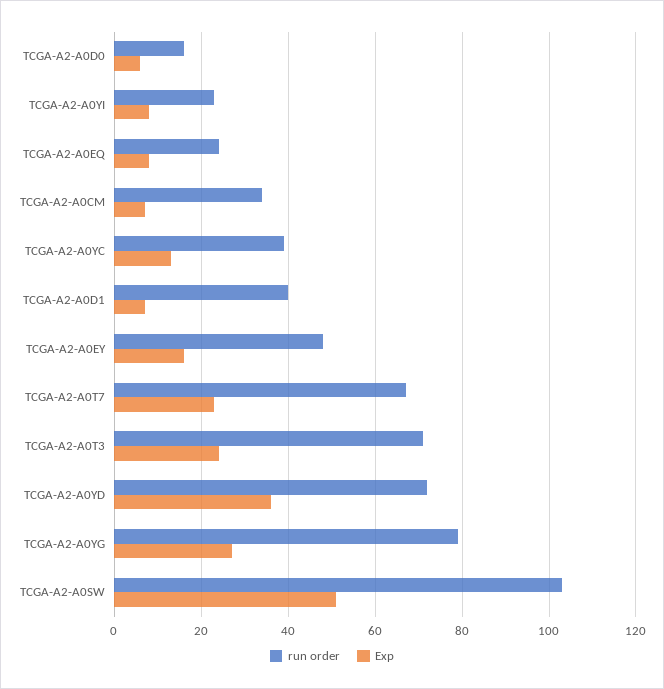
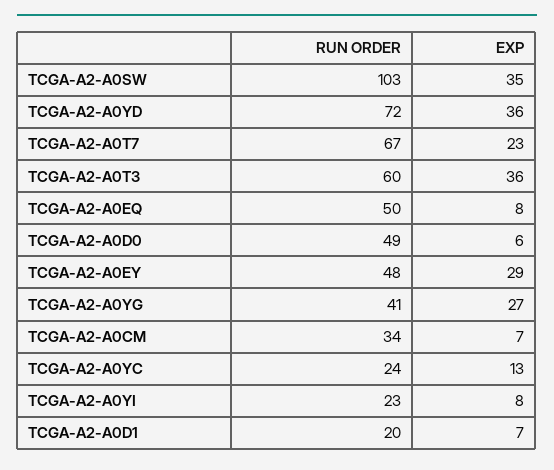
  {
    "run order": {
-     "TCGA-A2-A0D0": 15,
+     "TCGA-A2-A0D0": 49,
      "TCGA-A2-A0YI": 23,
-     "TCGA-A2-A0EQ": 25,
+     "TCGA-A2-A0EQ": 50,
      "TCGA-A2-A0CM": 34,
-     "TCGA-A2-A0YC": 40,
+     "TCGA-A2-A0YC": 24,
-     "TCGA-A2-A0D1": 40,
+     "TCGA-A2-A0D1": 20,
      "TCGA-A2-A0EY": 48,
      "TCGA-A2-A0T7": 67,
-     "TCGA-A2-A0T3": 70,
+     "TCGA-A2-A0T3": 60,
      "TCGA-A2-A0YD": 72,
-     "TCGA-A2-A0YG": 80,
+     "TCGA-A2-A0YG": 41,
      "TCGA-A2-A0SW": 103
    },
    "Exp": {
      "TCGA-A2-A0D0": 6,
      "TCGA-A2-A0YI": 8,
      "TCGA-A2-A0EQ": 8,
      "TCGA-A2-A0CM": 7,
      "TCGA-A2-A0YC": 13,
      "TCGA-A2-A0D1": 7,
-     "TCGA-A2-A0EY": 15,
+     "TCGA-A2-A0EY": 29,
      "TCGA-A2-A0T7": 23,
-     "TCGA-A2-A0T3": 25,
+     "TCGA-A2-A0T3": 36,
      "TCGA-A2-A0YD": 36,
      "TCGA-A2-A0YG": 27,
-     "TCGA-A2-A0SW": 50
+     "TCGA-A2-A0SW": 35
    }
  }

